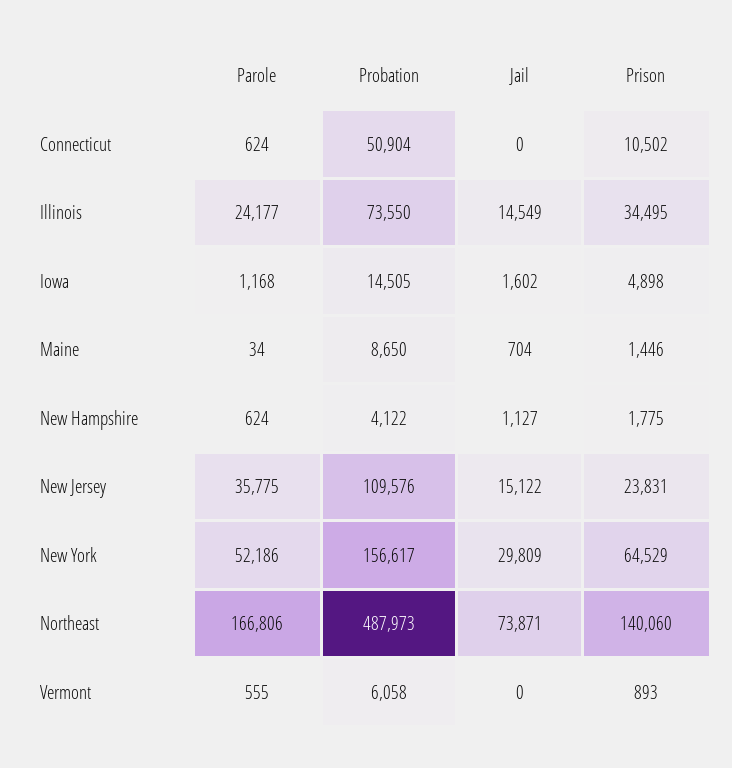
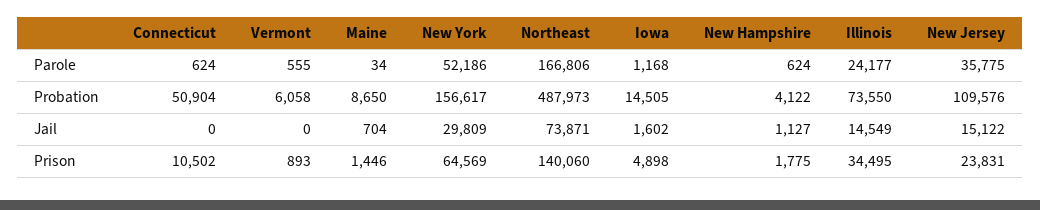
  {
    "Parole": {
      "Connecticut": 624,
      "Illinois": 24177,
      "Iowa": 1168,
      "Maine": 34,
      "New Hampshire": 624,
      "New Jersey": 35775,
      "New York": 52186,
      "Northeast": 166806,
      "Vermont": 555
    },
    "Probation": {
      "Connecticut": 50904,
      "Illinois": 73550,
      "Iowa": 14505,
      "Maine": 8650,
      "New Hampshire": 4122,
      "New Jersey": 109576,
      "New York": 156617,
      "Northeast": 487973,
      "Vermont": 6058
    },
    "Jail": {
      "Connecticut": 0,
      "Illinois": 14549,
      "Iowa": 1602,
      "Maine": 704,
      "New Hampshire": 1127,
      "New Jersey": 15122,
      "New York": 29809,
      "Northeast": 73871,
      "Vermont": 0
    },
    "Prison": {
      "Connecticut": 10502,
      "Illinois": 34495,
      "Iowa": 4898,
      "Maine": 1446,
      "New Hampshire": 1775,
      "New Jersey": 23831,
-     "New York": 64529,
+     "New York": 64569,
      "Northeast": 140060,
      "Vermont": 893
    }
  }

